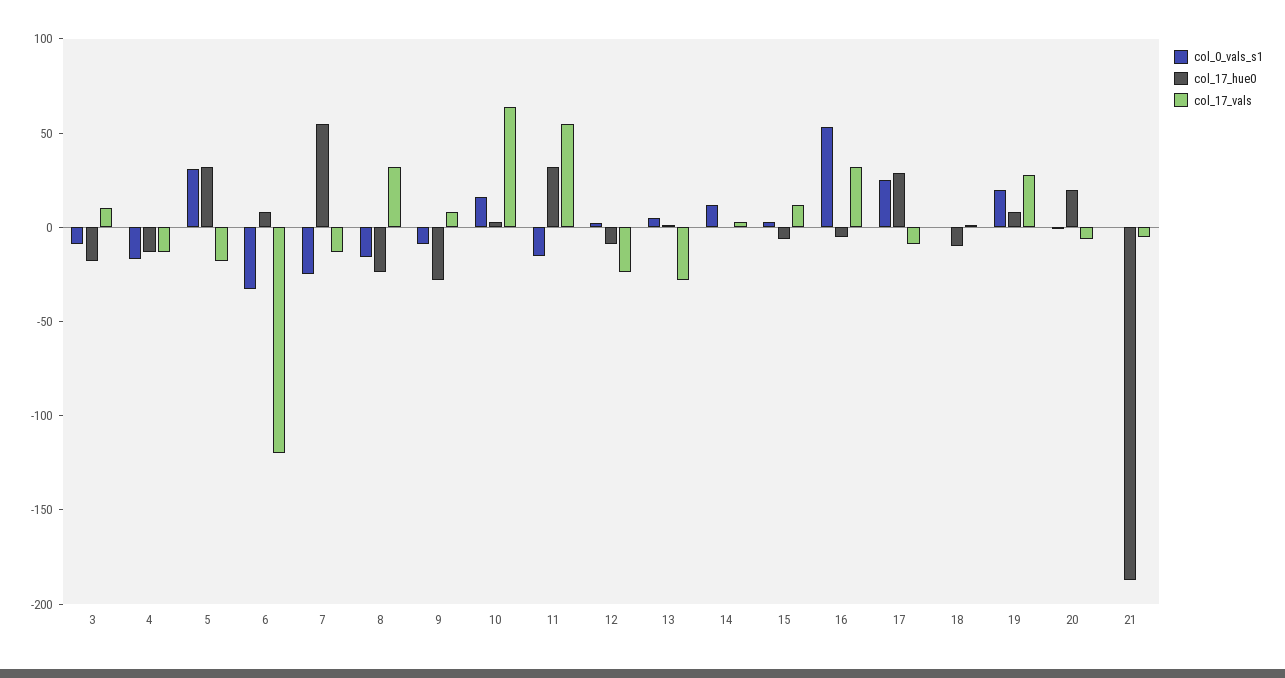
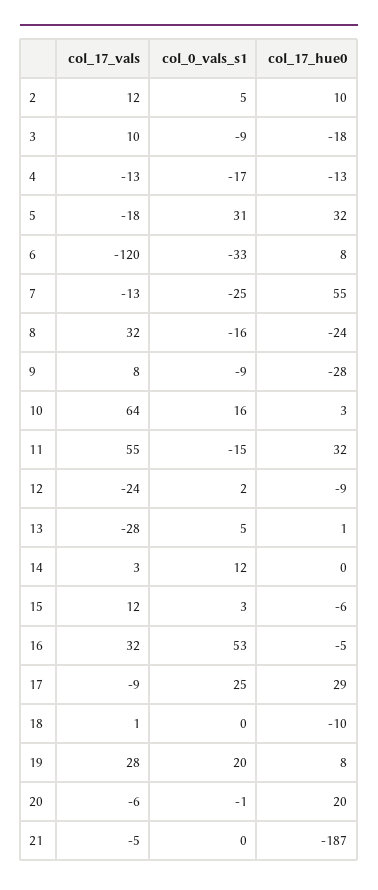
  {
    "col_0_vals_s1": {
      "3": -9,
      "4": -17,
      "5": 31,
      "6": -33,
      "7": -25,
      "8": -16,
      "9": -9,
      "10": 16,
      "11": -15,
      "12": 2,
      "13": 5,
      "14": 12,
      "15": 3,
      "16": 53,
      "17": 25,
      "18": 0,
      "19": 20,
      "20": -1,
-     "21": 0
+     "21": 0,
+     "2": 5
    },
    "col_17_hue0": {
      "3": -18,
      "4": -13,
      "5": 32,
      "6": 8,
      "7": 55,
      "8": -24,
      "9": -28,
      "10": 3,
      "11": 32,
      "12": -9,
      "13": 1,
      "14": 0,
      "15": -6,
      "16": -5,
      "17": 29,
      "18": -10,
      "19": 8,
      "20": 20,
-     "21": -187
+     "21": -187,
+     "2": 10
    },
    "col_17_vals": {
      "3": 10,
      "4": -13,
      "5": -18,
      "6": -120,
      "7": -13,
      "8": 32,
      "9": 8,
      "10": 64,
      "11": 55,
      "12": -24,
      "13": -28,
      "14": 3,
      "15": 12,
      "16": 32,
      "17": -9,
      "18": 1,
      "19": 28,
      "20": -6,
-     "21": -5
+     "21": -5,
+     "2": 12
    }
  }

